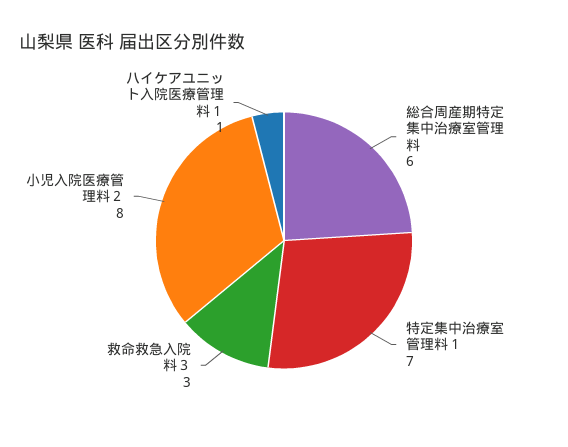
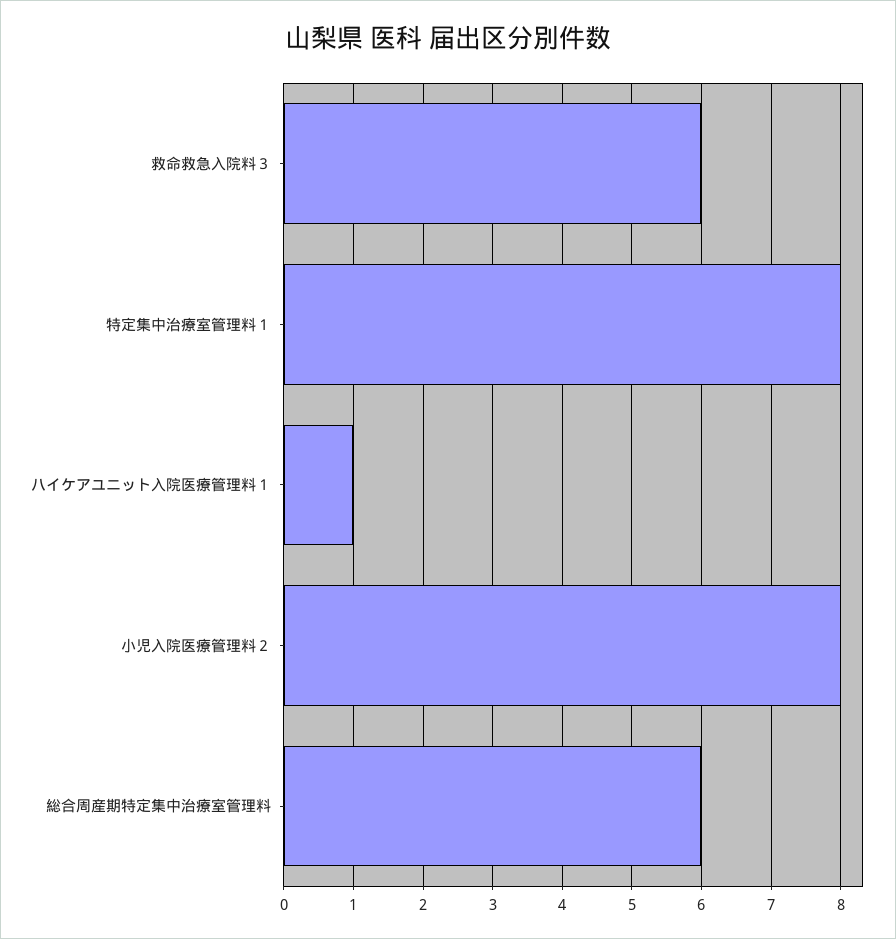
  {
    "総合周産期特定集中治療室管理料": 6,
-   "特定集中治療室管理料１": 7,
+   "特定集中治療室管理料１": 8,
-   "救命救急入院料３": 3,
+   "救命救急入院料３": 6,
    "小児入院医療管理料２": 8,
    "ハイケアユニット入院医療管理料１": 1
  }

